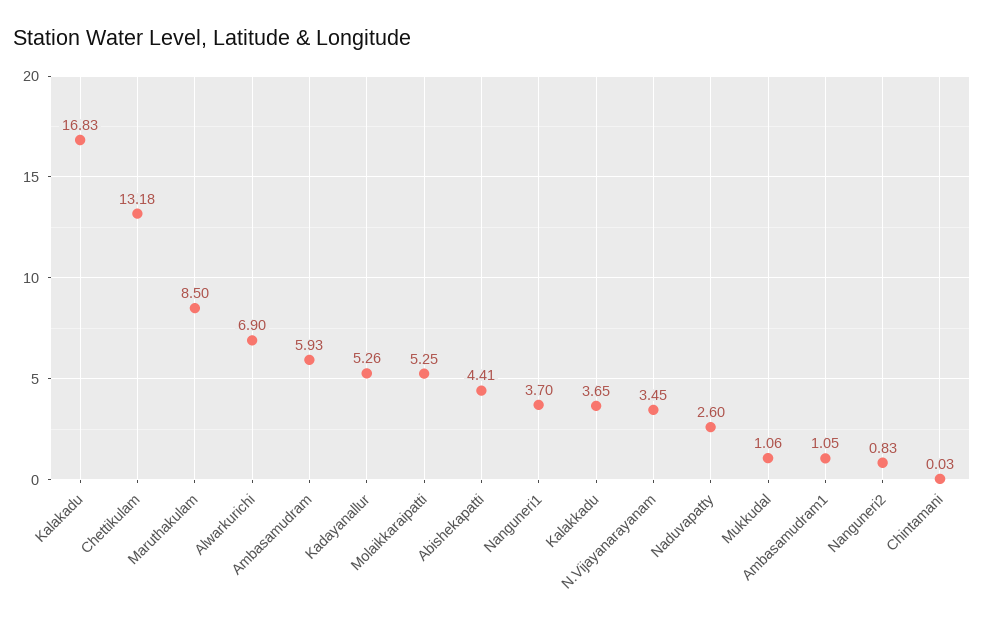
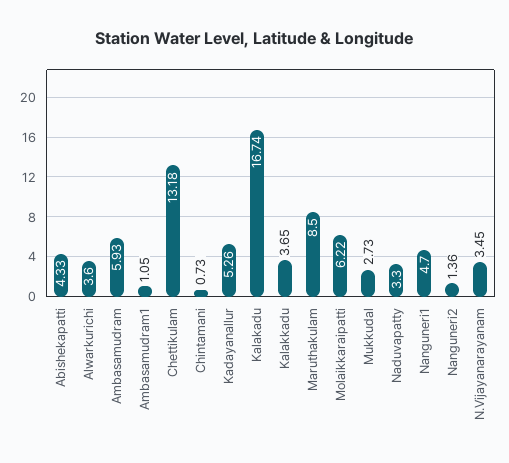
  {
-   "Kalakadu": 16.83,
+   "Kalakadu": 16.74,
    "Chettikulam": 13.18,
    "Maruthakulam": 8.5,
-   "Alwarkurichi": 6.9,
+   "Alwarkurichi": 3.6,
    "Ambasamudram": 5.93,
    "Kadayanallur": 5.26,
-   "Molaikkaraipatti": 5.25,
+   "Molaikkaraipatti": 6.22,
-   "Abishekapatti": 4.41,
+   "Abishekapatti": 4.33,
-   "Nanguneri1": 3.7,
+   "Nanguneri1": 4.7,
    "Kalakkadu": 3.65,
    "N.Vijayanarayanam": 3.45,
-   "Naduvapatty": 2.6,
+   "Naduvapatty": 3.3,
-   "Mukkudal": 1.06,
+   "Mukkudal": 2.73,
    "Ambasamudram1": 1.05,
-   "Nanguneri2": 0.83,
+   "Nanguneri2": 1.36,
-   "Chintamani": 0.03
+   "Chintamani": 0.73
  }

